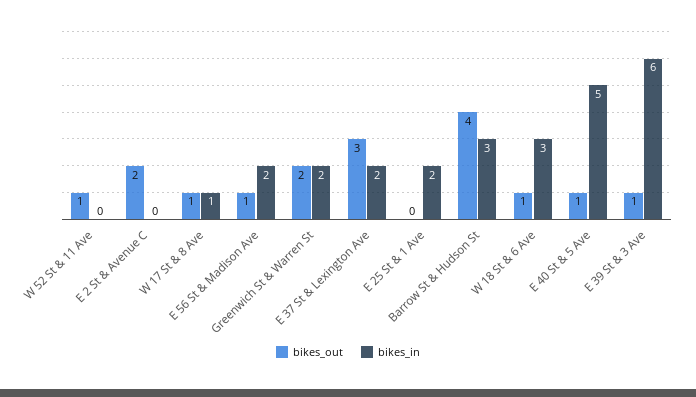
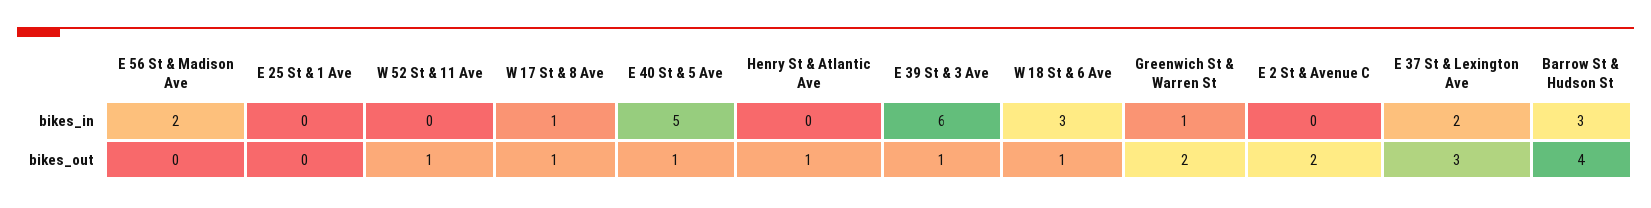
  {
    "bikes_out": {
      "W 52 St & 11 Ave": 1,
      "E 2 St & Avenue C": 2,
      "W 17 St & 8 Ave": 1,
-     "E 56 St & Madison Ave": 1,
+     "E 56 St & Madison Ave": 0,
      "Greenwich St & Warren St": 2,
      "E 37 St & Lexington Ave": 3,
      "E 25 St & 1 Ave": 0,
      "Barrow St & Hudson St": 4,
      "W 18 St & 6 Ave": 1,
      "E 40 St & 5 Ave": 1,
-     "E 39 St & 3 Ave": 1
+     "E 39 St & 3 Ave": 1,
+     "Henry St & Atlantic Ave": 1
    },
    "bikes_in": {
      "W 52 St & 11 Ave": 0,
      "E 2 St & Avenue C": 0,
      "W 17 St & 8 Ave": 1,
      "E 56 St & Madison Ave": 2,
-     "Greenwich St & Warren St": 2,
+     "Greenwich St & Warren St": 1,
      "E 37 St & Lexington Ave": 2,
-     "E 25 St & 1 Ave": 2,
+     "E 25 St & 1 Ave": 0,
      "Barrow St & Hudson St": 3,
      "W 18 St & 6 Ave": 3,
      "E 40 St & 5 Ave": 5,
-     "E 39 St & 3 Ave": 6
+     "E 39 St & 3 Ave": 6,
+     "Henry St & Atlantic Ave": 0
    }
  }

